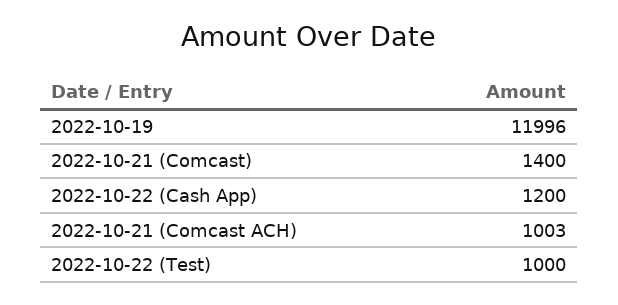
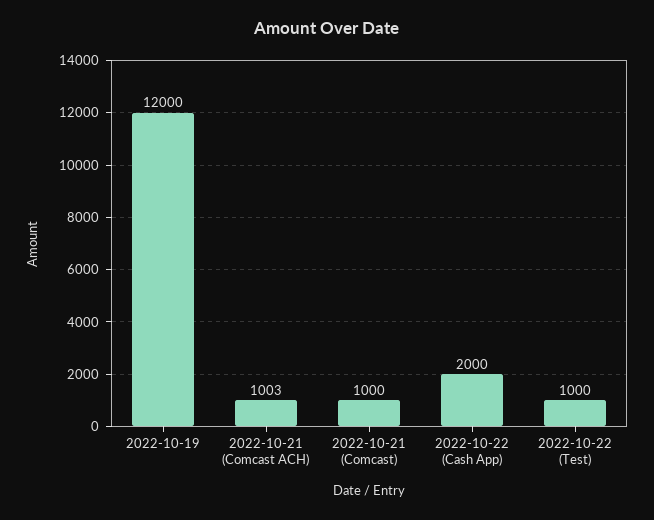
  {
-   "2022-10-19": 11996,
+   "2022-10-19": 12000,
-   "2022-10-21 (Comcast)": 1400,
+   "2022-10-21 (Comcast)": 1000,
-   "2022-10-22 (Cash App)": 1200,
+   "2022-10-22 (Cash App)": 2000,
    "2022-10-21 (Comcast ACH)": 1003,
    "2022-10-22 (Test)": 1000
  }

